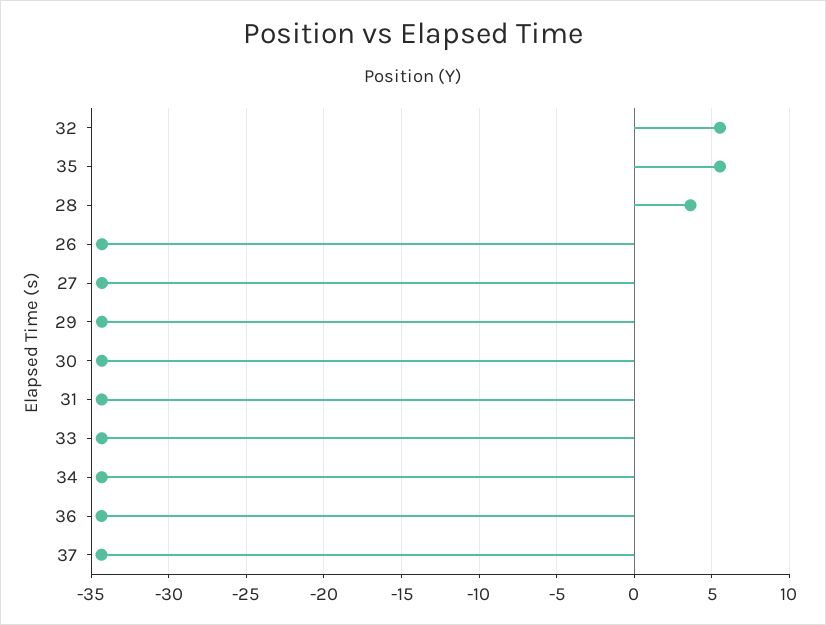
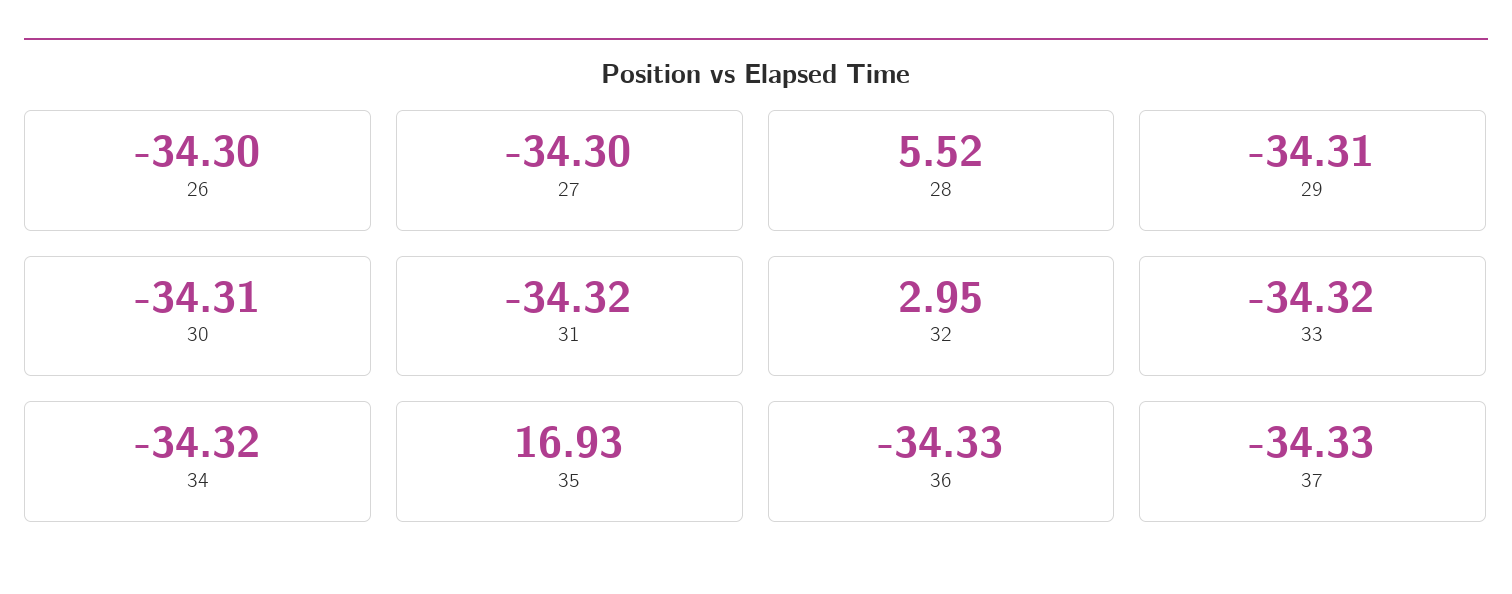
  {
-   "32": 5.5,
+   "32": 2.95,
-   "35": 5.5,
+   "35": 16.93,
-   "28": 3.5,
+   "28": 5.52,
    "26": -34.3,
    "27": -34.3,
    "29": -34.31,
    "30": -34.31,
    "31": -34.32,
    "33": -34.32,
    "34": -34.32,
    "36": -34.33,
    "37": -34.33
  }

